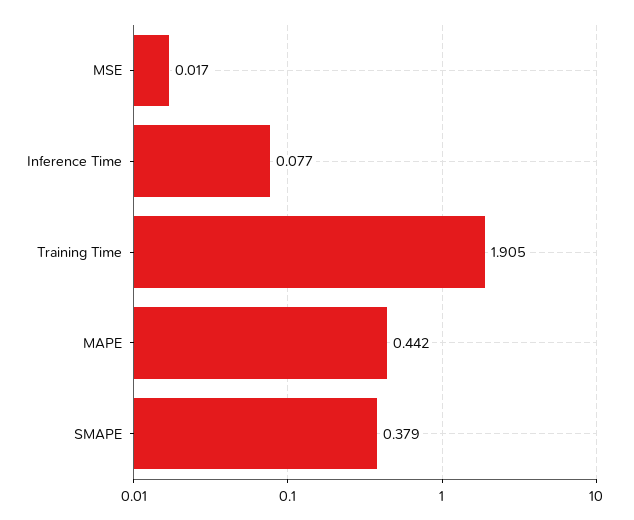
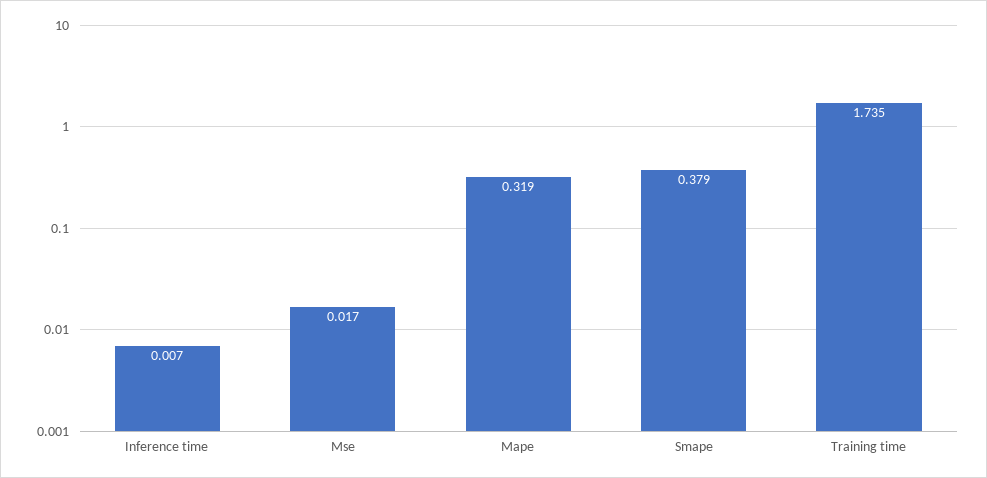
  {
    "MSE": 0.017,
-   "Inference Time": 0.077,
+   "Inference Time": 0.007,
-   "Training Time": 1.905,
+   "Training Time": 1.735,
-   "MAPE": 0.442,
+   "MAPE": 0.319,
    "SMAPE": 0.379
  }

